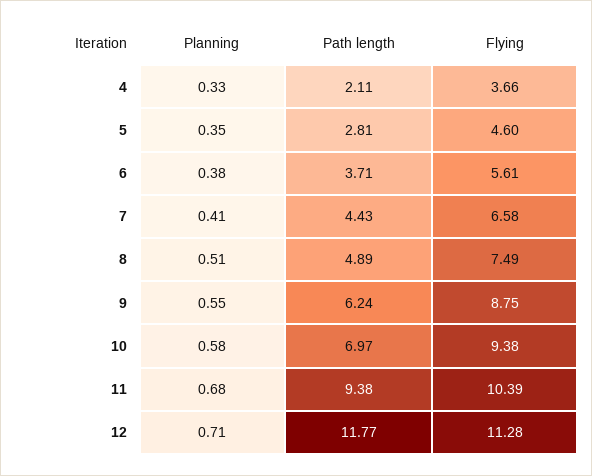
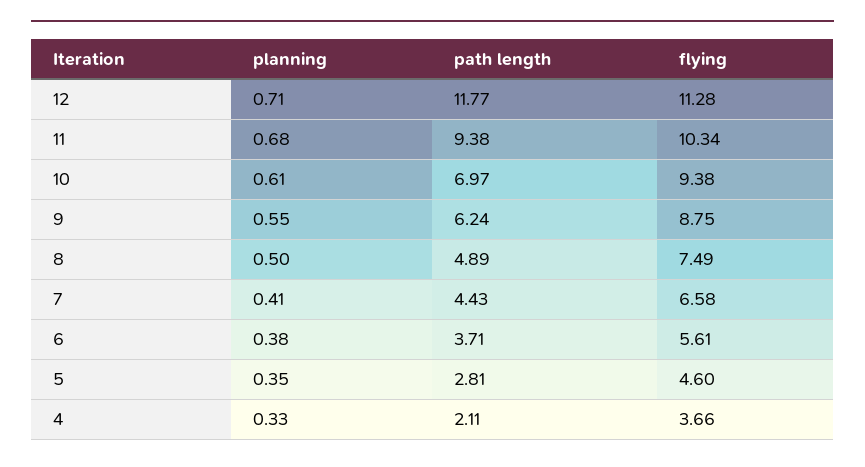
  {
    "Planning": {
      "4": 0.33,
      "5": 0.35,
      "6": 0.38,
      "7": 0.41,
-     "8": 0.51,
+     "8": 0.5,
      "9": 0.55,
-     "10": 0.58,
+     "10": 0.61,
      "11": 0.68,
      "12": 0.71
    },
    "Path length": {
      "4": 2.11,
      "5": 2.81,
      "6": 3.71,
      "7": 4.43,
      "8": 4.89,
      "9": 6.24,
      "10": 6.97,
      "11": 9.38,
      "12": 11.77
    },
    "Flying": {
      "4": 3.66,
      "5": 4.6,
      "6": 5.61,
      "7": 6.58,
      "8": 7.49,
      "9": 8.75,
      "10": 9.38,
-     "11": 10.39,
+     "11": 10.34,
      "12": 11.28
    }
  }

